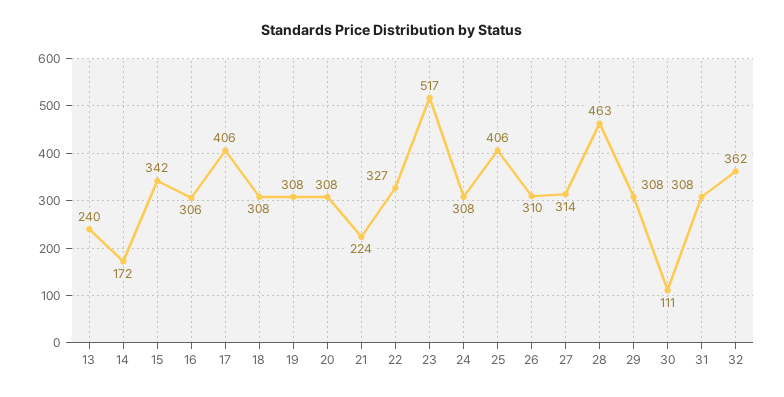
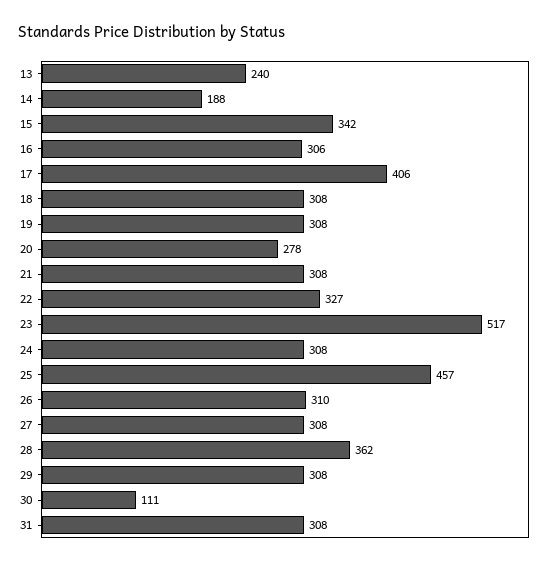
  {
    "13": 240,
-   "14": 172,
+   "14": 188,
    "15": 342,
    "16": 306,
    "17": 406,
    "18": 308,
    "19": 308,
-   "20": 308,
+   "20": 278,
-   "21": 224,
+   "21": 308,
    "22": 327,
    "23": 517,
    "24": 308,
-   "25": 406,
+   "25": 457,
    "26": 310,
-   "27": 314,
+   "27": 308,
-   "28": 463,
+   "28": 362,
    "29": 308,
    "30": 111,
-   "31": 308,
+   "31": 308
-   "32": 362
  }

